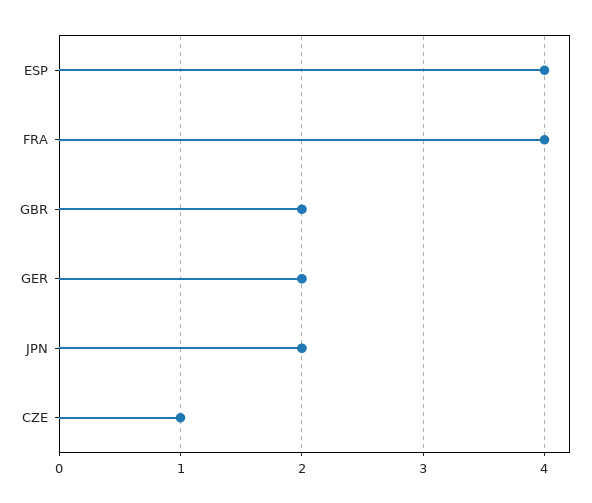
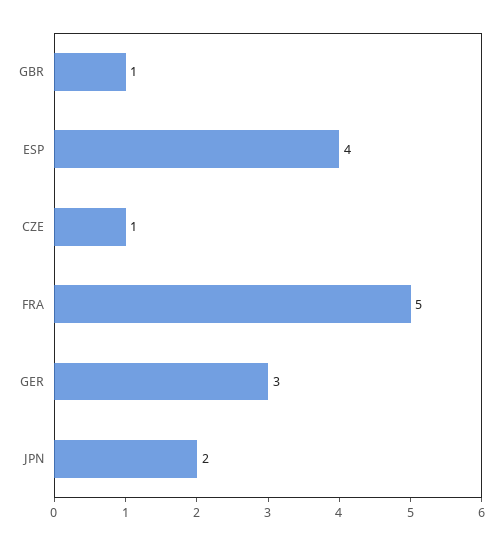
  {
    "ESP": 4,
-   "FRA": 4,
+   "FRA": 5,
-   "GBR": 2,
+   "GBR": 1,
-   "GER": 2,
+   "GER": 3,
    "JPN": 2,
    "CZE": 1
  }

